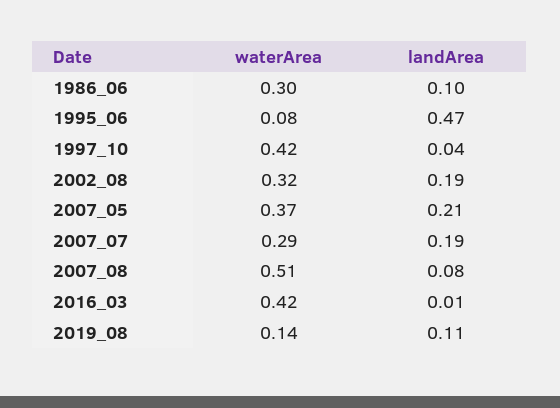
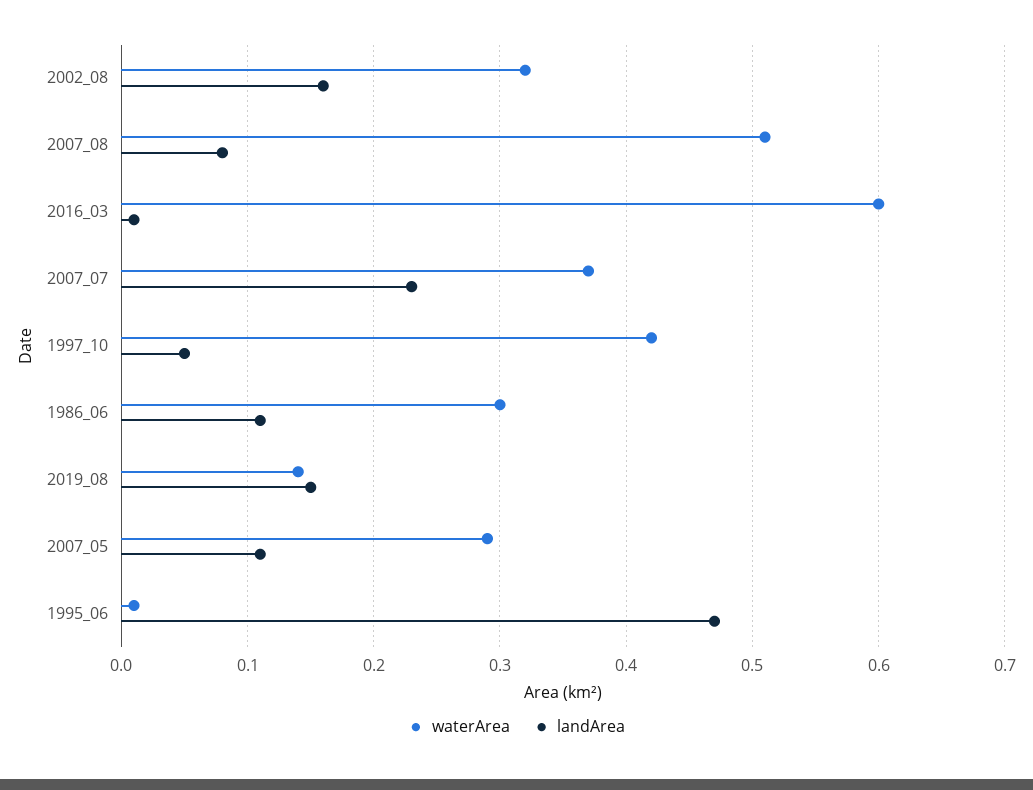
  {
    "waterArea": {
      "1986_06": 0.3,
-     "1995_06": 0.08,
+     "1995_06": 0.01,
      "1997_10": 0.42,
      "2002_08": 0.32,
-     "2007_05": 0.37,
+     "2007_05": 0.29,
-     "2007_07": 0.29,
+     "2007_07": 0.37,
      "2007_08": 0.51,
-     "2016_03": 0.42,
+     "2016_03": 0.6,
      "2019_08": 0.14
    },
    "landArea": {
-     "1986_06": 0.1,
+     "1986_06": 0.11,
      "1995_06": 0.47,
-     "1997_10": 0.04,
+     "1997_10": 0.05,
-     "2002_08": 0.19,
+     "2002_08": 0.16,
-     "2007_05": 0.21,
+     "2007_05": 0.11,
-     "2007_07": 0.19,
+     "2007_07": 0.23,
      "2007_08": 0.08,
      "2016_03": 0.01,
-     "2019_08": 0.11
+     "2019_08": 0.15
    }
  }

